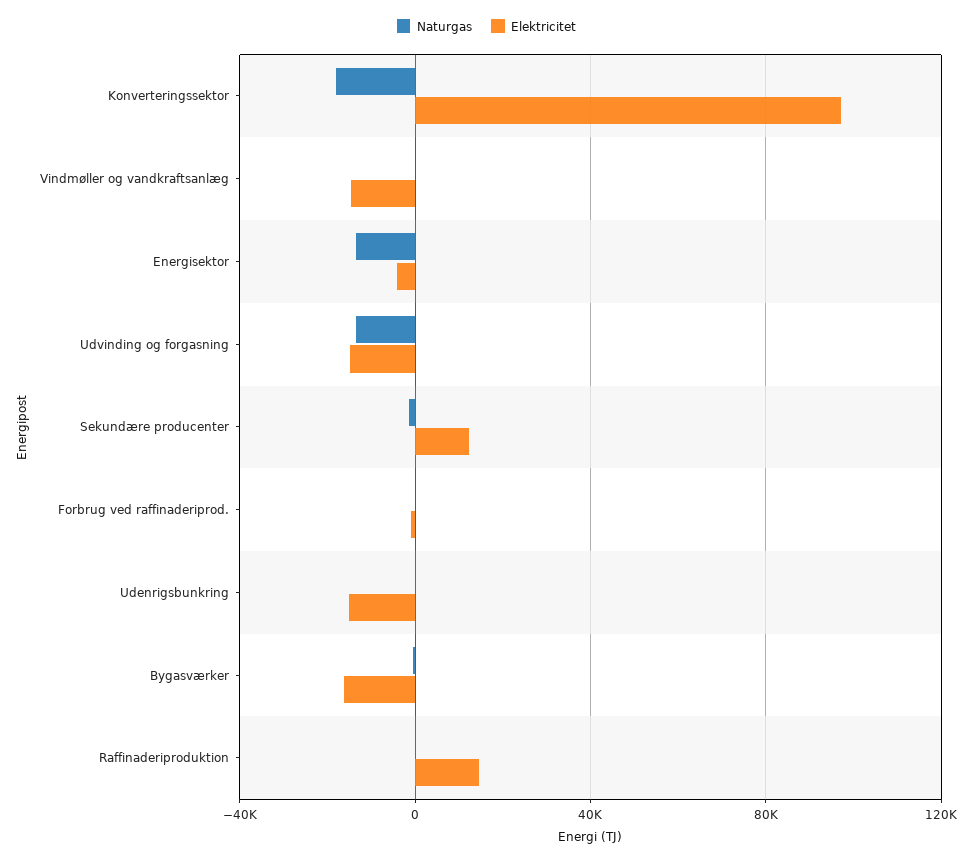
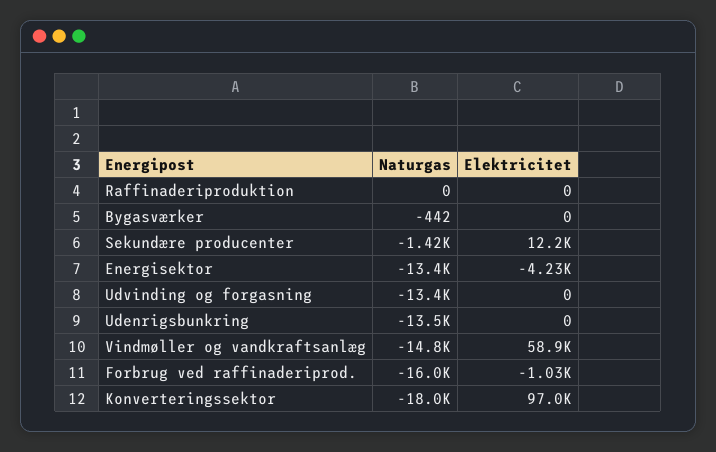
  {
    "Naturgas": {
      "Konverteringssektor": -18000,
-     "Vindmøller og vandkraftsanlæg": 0,
+     "Vindmøller og vandkraftsanlæg": -14800,
      "Energisektor": -13400,
      "Udvinding og forgasning": -13400,
      "Sekundære producenter": -1420,
-     "Forbrug ved raffinaderiprod.": 0,
+     "Forbrug ved raffinaderiprod.": -16000,
-     "Udenrigsbunkring": 0,
+     "Udenrigsbunkring": -13500,
      "Bygasværker": -442,
      "Raffinaderiproduktion": 0
    },
    "Elektricitet": {
      "Konverteringssektor": 97000,
-     "Vindmøller og vandkraftsanlæg": -15000,
+     "Vindmøller og vandkraftsanlæg": 58900,
      "Energisektor": -4230,
-     "Udvinding og forgasning": -15000,
+     "Udvinding og forgasning": 0,
      "Sekundære producenter": 12200,
      "Forbrug ved raffinaderiprod.": -1030,
-     "Udenrigsbunkring": -15000,
+     "Udenrigsbunkring": 0,
-     "Bygasværker": -15000,
+     "Bygasværker": 0,
-     "Raffinaderiproduktion": 15000
+     "Raffinaderiproduktion": 0
    }
  }

